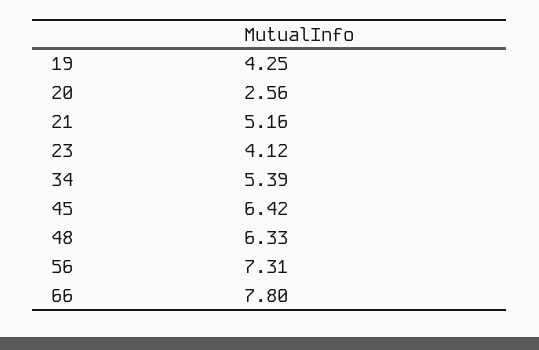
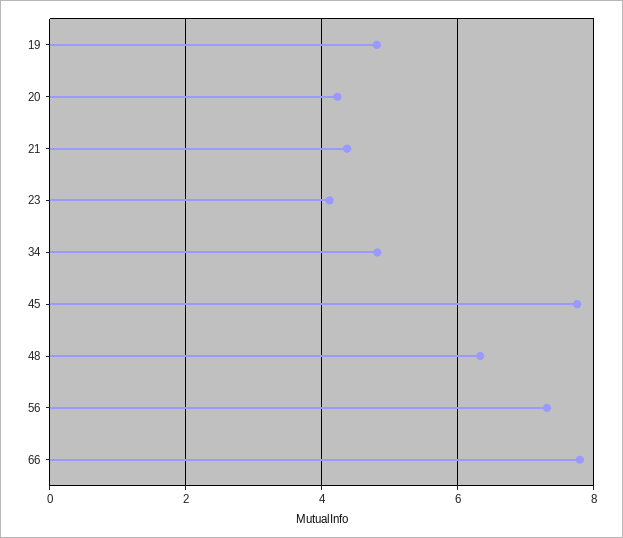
  {
-   "19": 4.25,
+   "19": 4.8,
-   "20": 2.56,
+   "20": 4.2,
-   "21": 5.16,
+   "21": 4.4,
    "23": 4.12,
-   "34": 5.39,
+   "34": 4.8,
-   "45": 6.42,
+   "45": 7.8,
    "48": 6.33,
    "56": 7.31,
    "66": 7.8
  }

